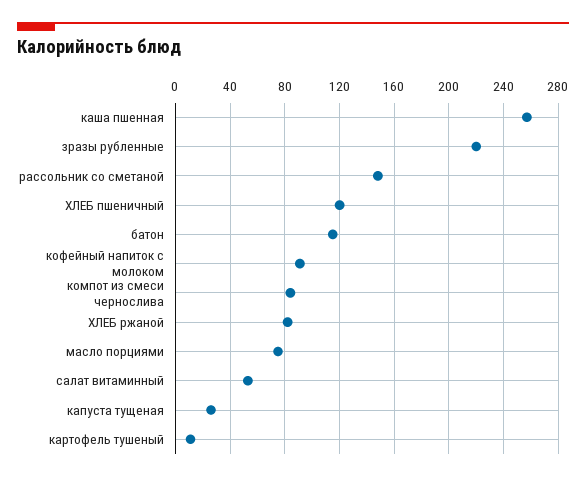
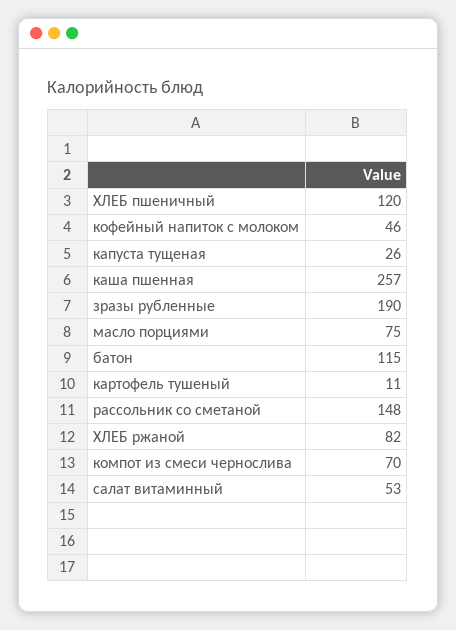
  {
    "каша пшенная": 257,
-   "зразы рубленные": 220,
+   "зразы рубленные": 190,
    "рассольник со сметаной": 148,
    "ХЛЕБ пшеничный": 120,
    "батон": 115,
-   "кофейный напиток с молоком": 90,
+   "кофейный напиток с молоком": 46,
-   "компот из смеси чернослива": 85,
+   "компот из смеси чернослива": 70,
    "ХЛЕБ ржаной": 82,
    "масло порциями": 75,
    "салат витаминный": 53,
    "капуста тущеная": 26,
    "картофель тушеный": 11
  }

